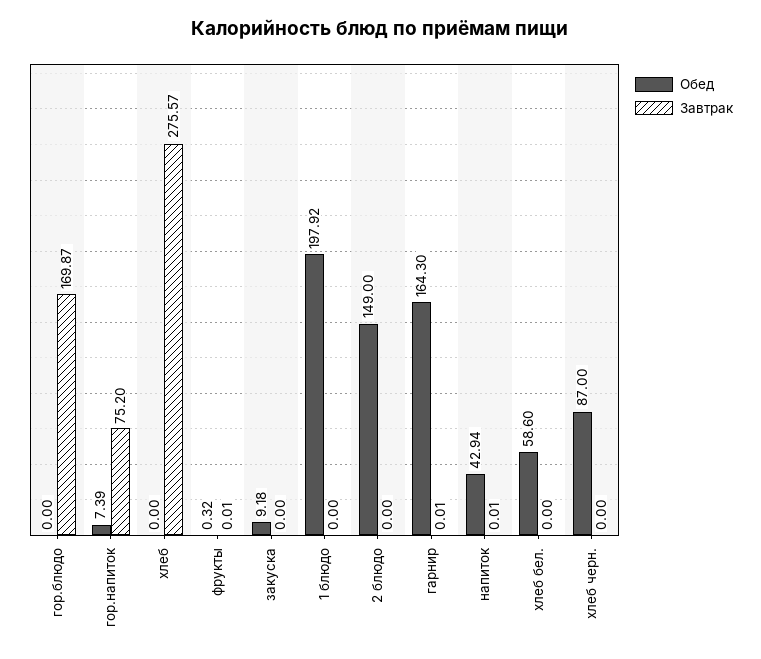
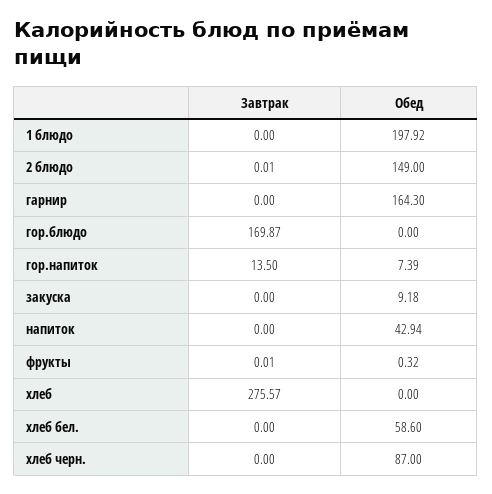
  {
    "Обед": {
      "гор.блюдо": 0,
      "гор.напиток": 7.39,
      "хлеб": 0,
      "фрукты": 0.32,
      "закуска": 9.18,
      "1 блюдо": 197.92,
      "2 блюдо": 149,
      "гарнир": 164.3,
      "напиток": 42.94,
      "хлеб бел.": 58.6,
      "хлеб черн.": 87
    },
    "Завтрак": {
      "гор.блюдо": 169.87,
-     "гор.напиток": 75.2,
+     "гор.напиток": 13.5,
      "хлеб": 275.57,
      "фрукты": 0.01,
      "закуска": 0,
      "1 блюдо": 0,
-     "2 блюдо": 0,
+     "2 блюдо": 0.01,
-     "гарнир": 0.01,
+     "гарнир": 0,
-     "напиток": 0.01,
+     "напиток": 0,
      "хлеб бел.": 0,
      "хлеб черн.": 0
    }
  }

